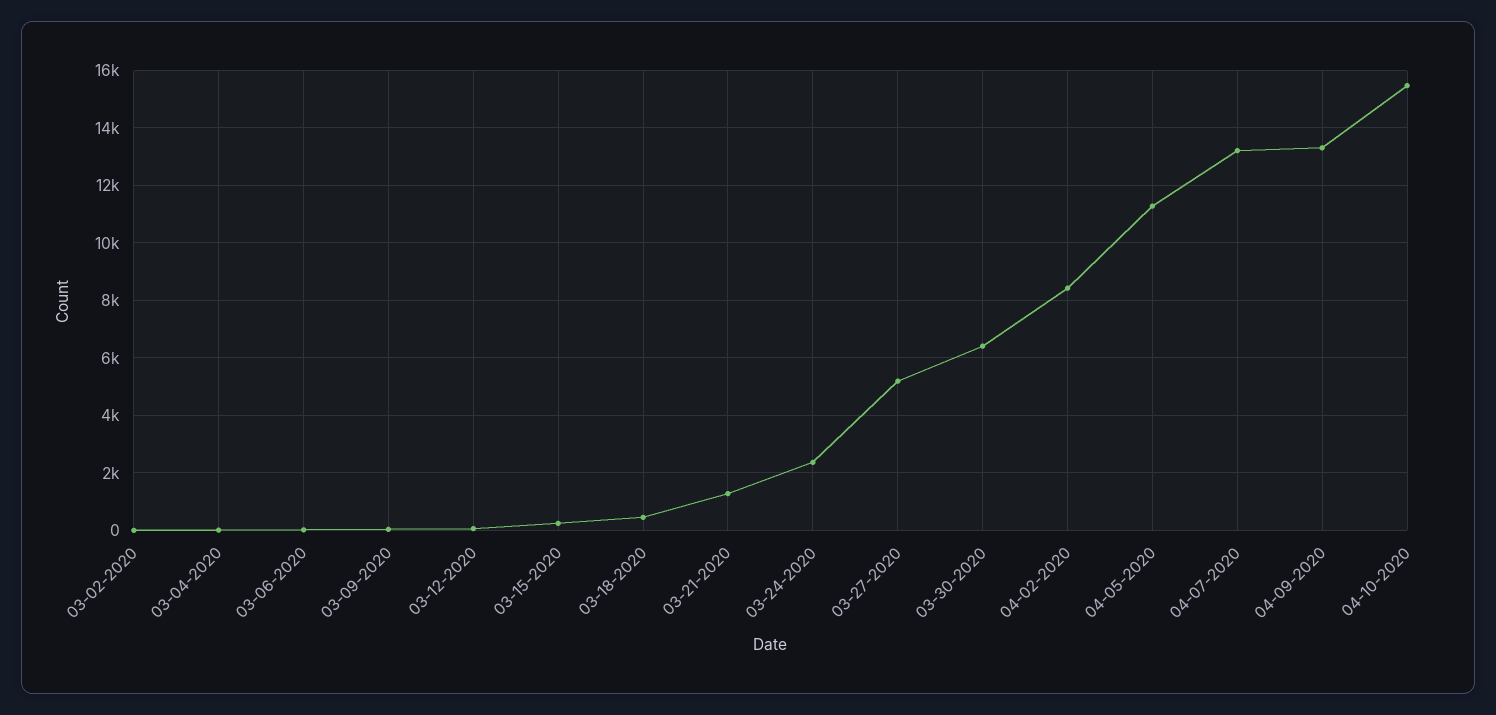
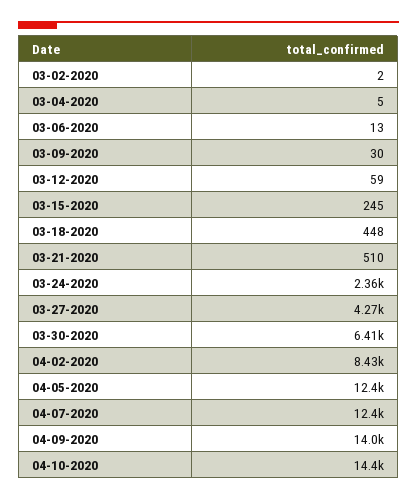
  {
    "03-02-2020": 2,
    "03-04-2020": 5,
    "03-06-2020": 13,
    "03-09-2020": 30,
    "03-12-2020": 59,
    "03-15-2020": 245,
    "03-18-2020": 448,
-   "03-21-2020": 1250,
+   "03-21-2020": 510,
    "03-24-2020": 2360,
-   "03-27-2020": 5250,
+   "03-27-2020": 4270,
    "03-30-2020": 6410,
    "04-02-2020": 8430,
-   "04-05-2020": 11250,
+   "04-05-2020": 12400,
-   "04-07-2020": 13250,
+   "04-07-2020": 12400,
-   "04-09-2020": 13250,
+   "04-09-2020": 14000,
-   "04-10-2020": 15500
+   "04-10-2020": 14400
  }

